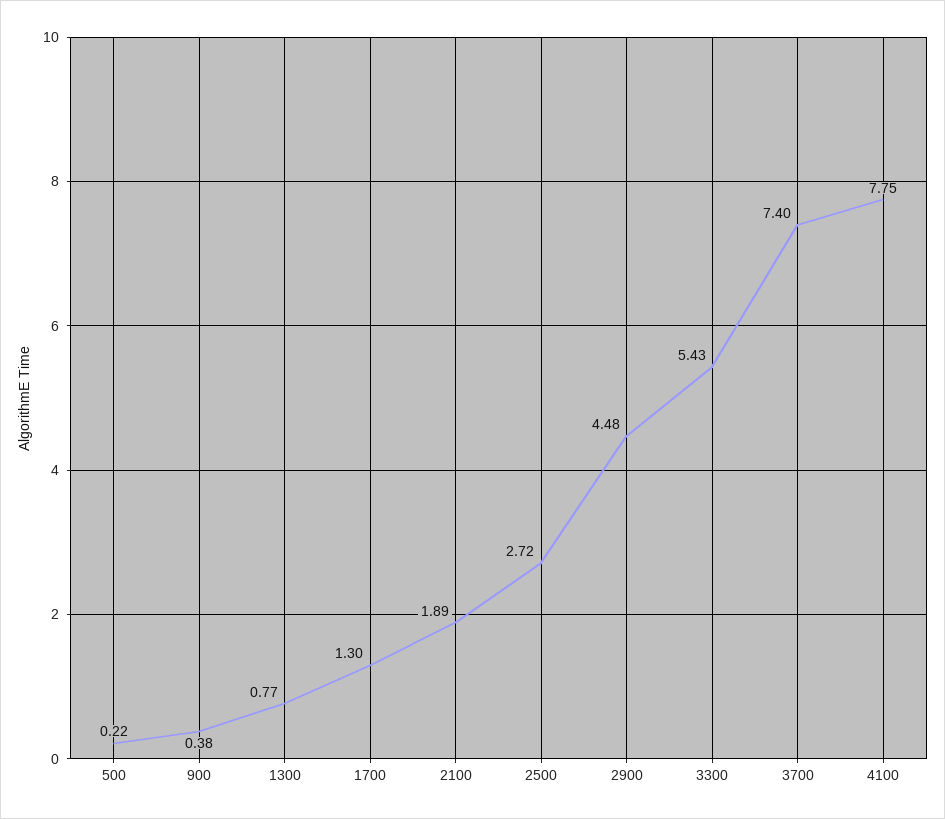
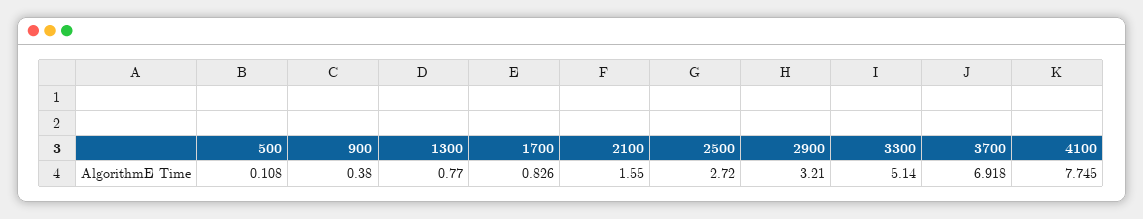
  {
-   "500": 0.22,
+   "500": 0.108,
    "900": 0.38,
    "1300": 0.77,
-   "1700": 1.3,
+   "1700": 0.826,
-   "2100": 1.89,
+   "2100": 1.55,
    "2500": 2.72,
-   "2900": 4.48,
+   "2900": 3.21,
-   "3300": 5.43,
+   "3300": 5.14,
-   "3700": 7.4,
+   "3700": 6.918,
    "4100": 7.745
  }

